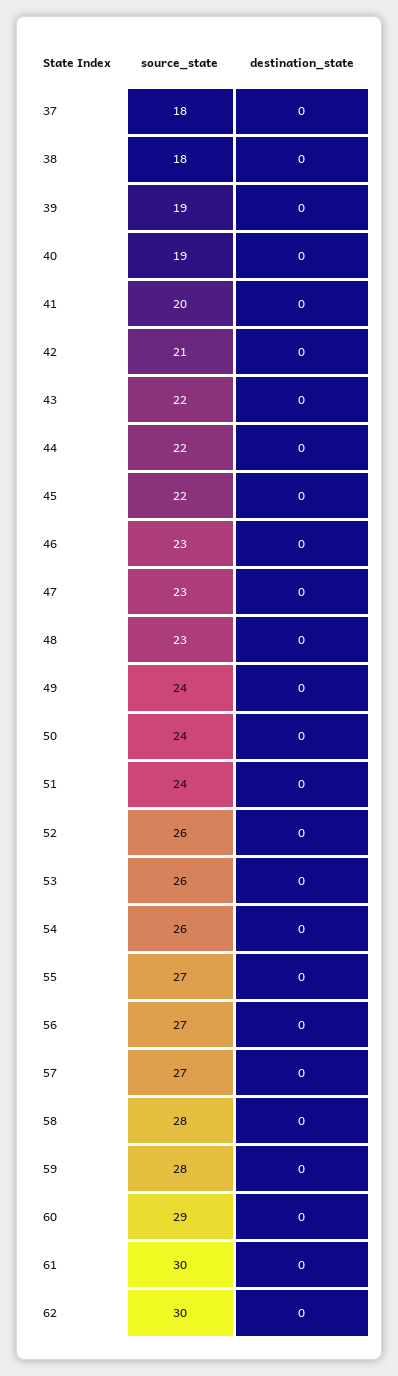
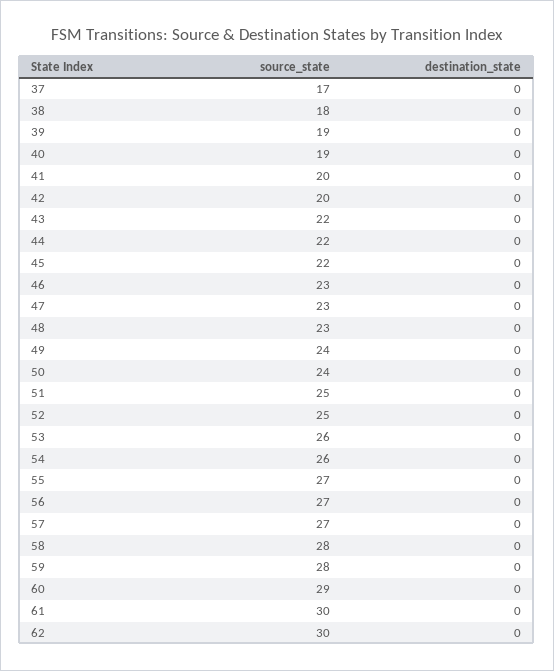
  {
    "source_state": {
-     "37": 18,
+     "37": 17,
      "38": 18,
      "39": 19,
      "40": 19,
      "41": 20,
-     "42": 21,
+     "42": 20,
      "43": 22,
      "44": 22,
      "45": 22,
      "46": 23,
      "47": 23,
      "48": 23,
      "49": 24,
      "50": 24,
-     "51": 24,
+     "51": 25,
-     "52": 26,
+     "52": 25,
      "53": 26,
      "54": 26,
      "55": 27,
      "56": 27,
      "57": 27,
      "58": 28,
      "59": 28,
      "60": 29,
      "61": 30,
      "62": 30
    },
    "destination_state": {
      "37": 0,
      "38": 0,
      "39": 0,
      "40": 0,
      "41": 0,
      "42": 0,
      "43": 0,
      "44": 0,
      "45": 0,
      "46": 0,
      "47": 0,
      "48": 0,
      "49": 0,
      "50": 0,
      "51": 0,
      "52": 0,
      "53": 0,
      "54": 0,
      "55": 0,
      "56": 0,
      "57": 0,
      "58": 0,
      "59": 0,
      "60": 0,
      "61": 0,
      "62": 0
    }
  }

